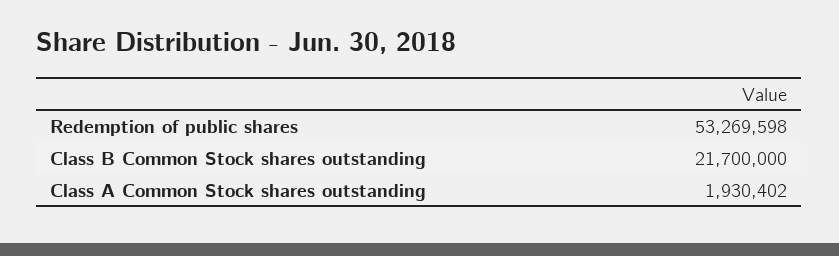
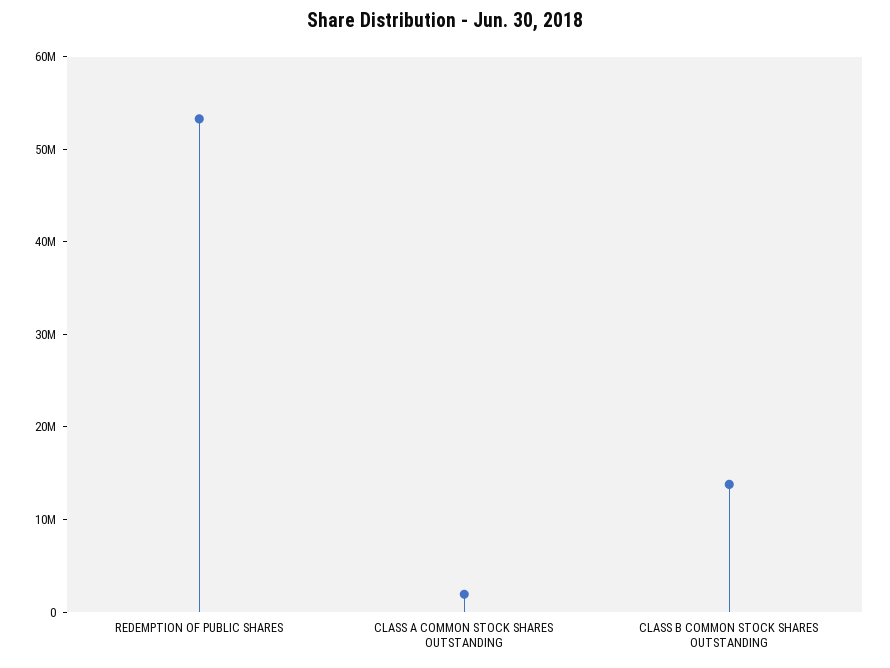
  {
    "Redemption of public shares": 53269598,
-   "Class B Common Stock shares outstanding": 21700000,
+   "Class B Common Stock shares outstanding": 14000000,
    "Class A Common Stock shares outstanding": 1930402
  }

